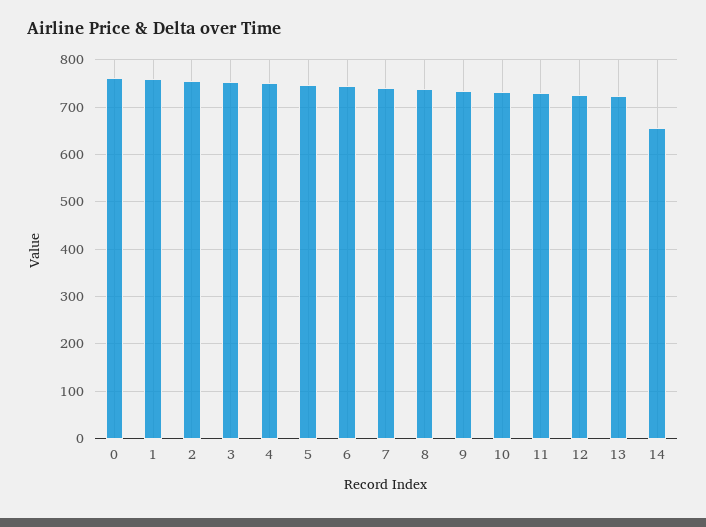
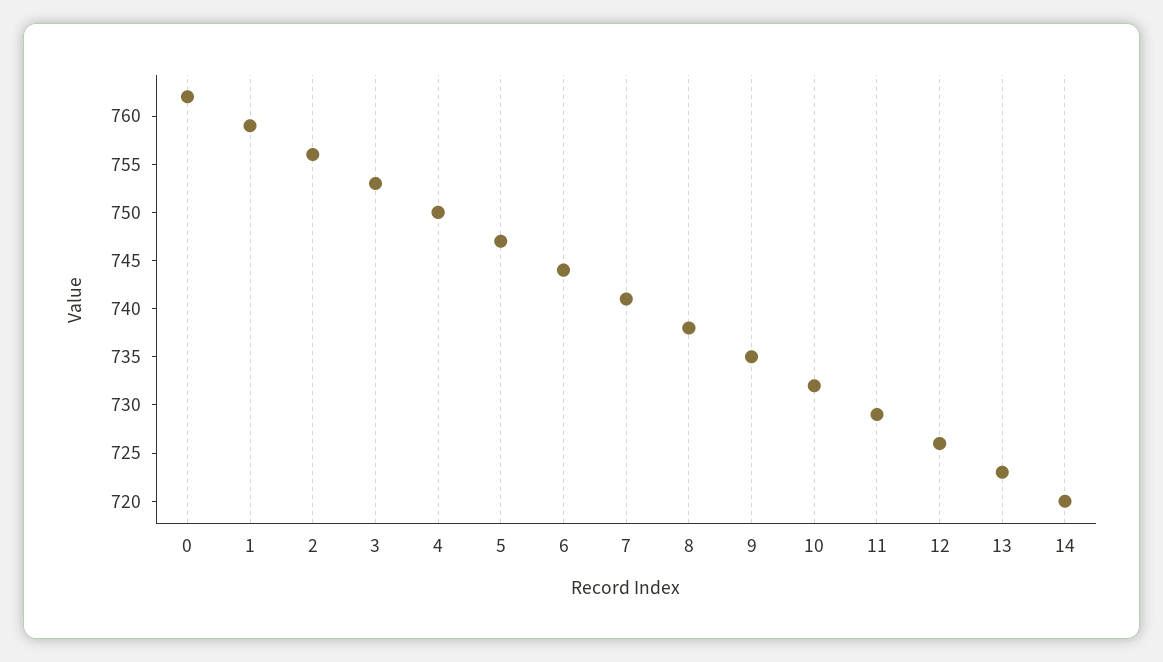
  {
    "0": 762,
    "1": 759,
    "2": 756,
    "3": 753,
    "4": 750,
    "5": 747,
    "6": 744,
    "7": 741,
    "8": 738,
    "9": 735,
    "10": 732,
    "11": 729,
    "12": 726,
    "13": 723,
-   "14": 660
+   "14": 720
  }

